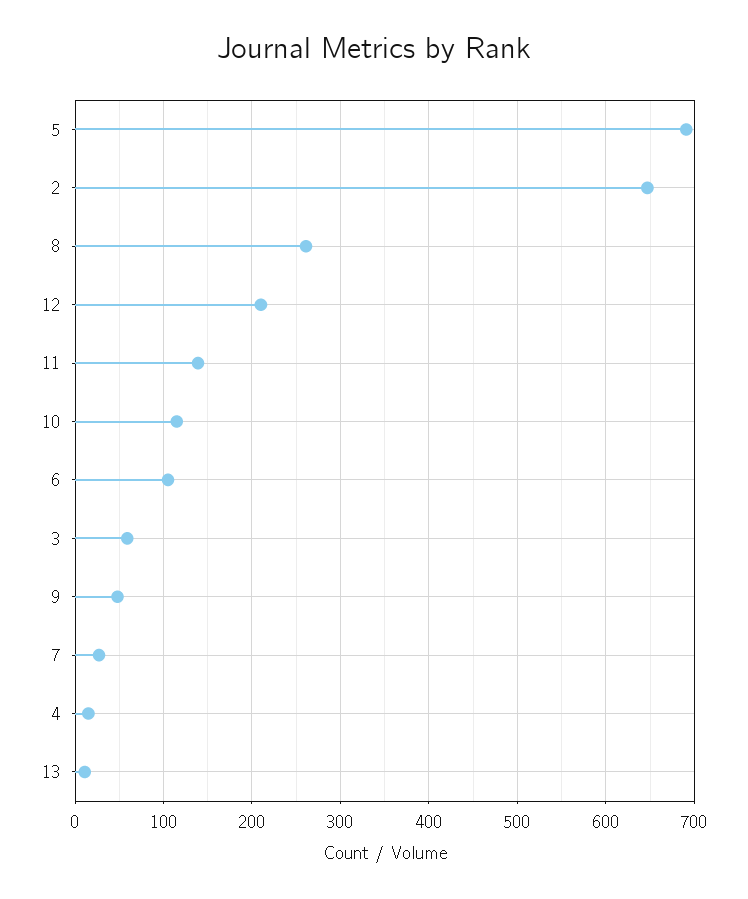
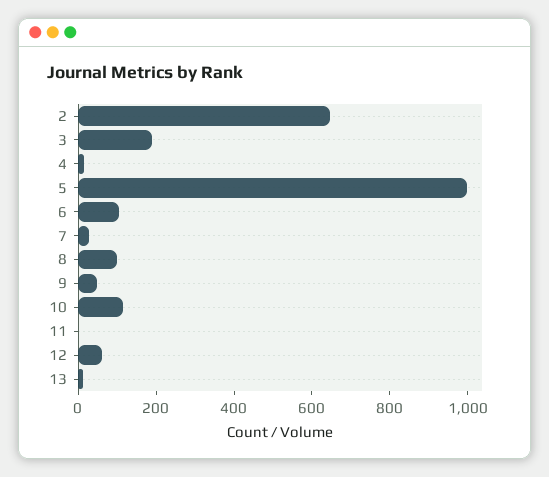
  {
-   "5": 690,
+   "5": 1000,
    "2": 650,
-   "8": 260,
+   "8": 100,
-   "12": 210,
+   "12": 50,
-   "11": 140,
+   "11": 0,
    "10": 120,
    "6": 110,
-   "3": 60,
+   "3": 200,
    "9": 50,
    "7": 30,
    "4": 20,
    "13": 10
  }

